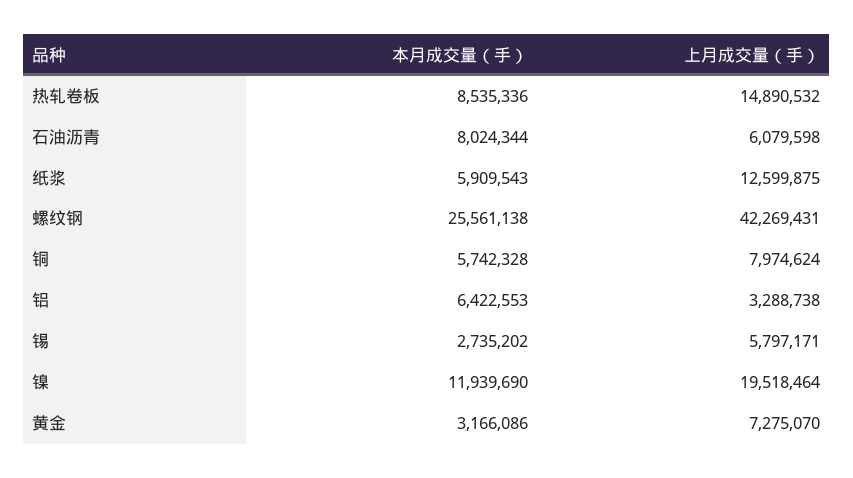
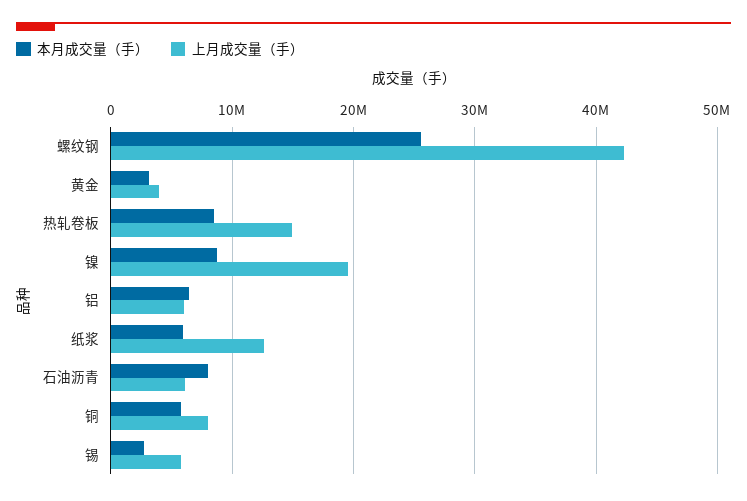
  {
    "本月成交量（手）": {
      "热轧卷板": 8535336,
      "石油沥青": 8024344,
      "纸浆": 5909543,
      "螺纹钢": 25561138,
      "铜": 5742328,
      "铝": 6422553,
      "锡": 2735202,
-     "镍": 11939690,
+     "镍": 9000000,
      "黄金": 3166086
    },
    "上月成交量（手）": {
      "热轧卷板": 14890532,
      "石油沥青": 6079598,
      "纸浆": 12599875,
      "螺纹钢": 42269431,
      "铜": 7974624,
-     "铝": 3288738,
+     "铝": 6000000,
      "锡": 5797171,
      "镍": 19518464,
-     "黄金": 7275070
+     "黄金": 4000000
    }
  }

